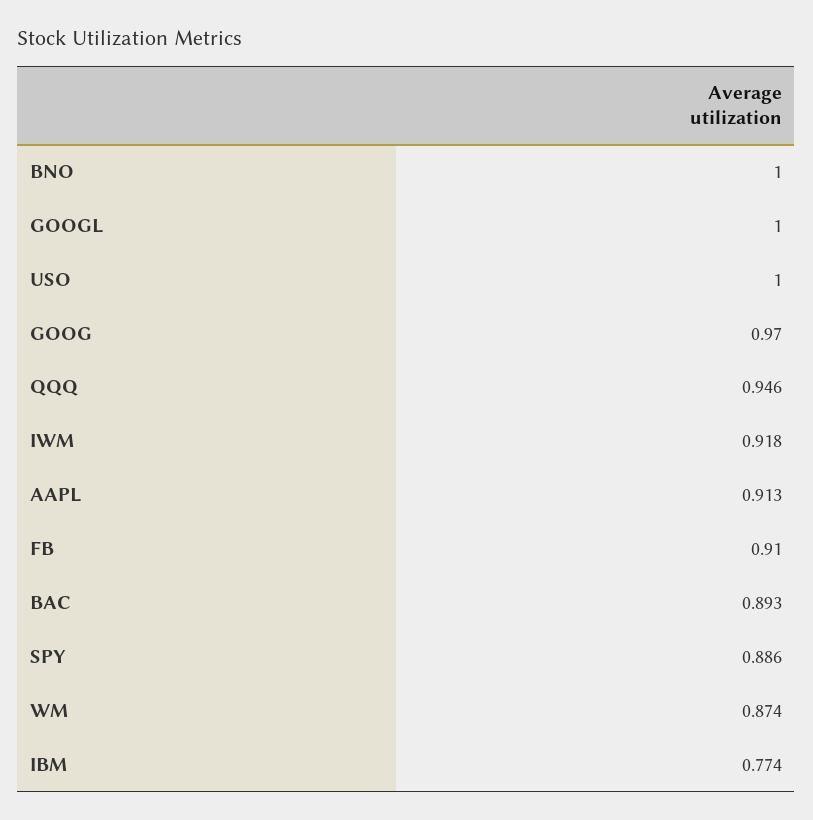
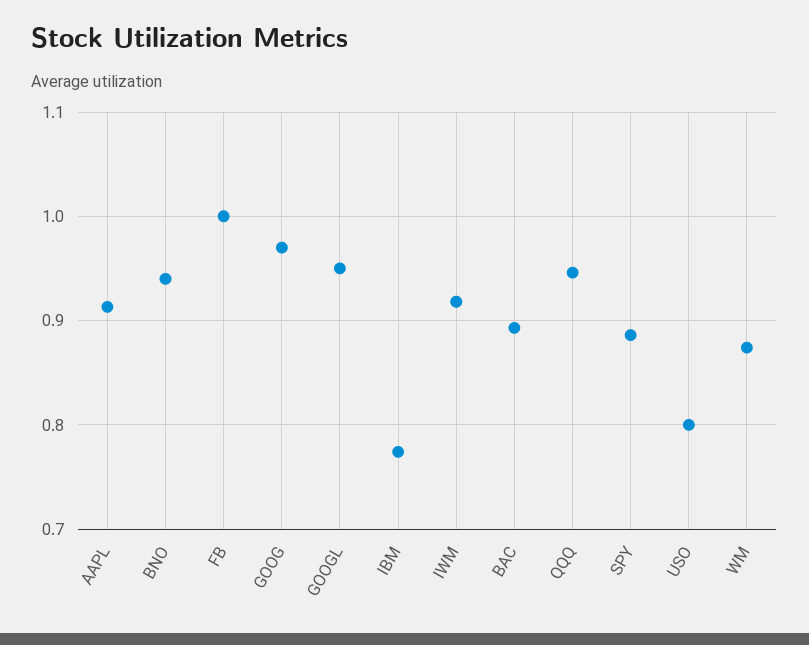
  {
-   "BNO": 1,
+   "BNO": 0.94,
-   "GOOGL": 1,
+   "GOOGL": 0.95,
-   "USO": 1,
+   "USO": 0.8,
    "GOOG": 0.97,
    "QQQ": 0.946,
    "IWM": 0.918,
    "AAPL": 0.913,
-   "FB": 0.91,
+   "FB": 1,
    "BAC": 0.893,
    "SPY": 0.886,
    "WM": 0.874,
    "IBM": 0.774
  }

